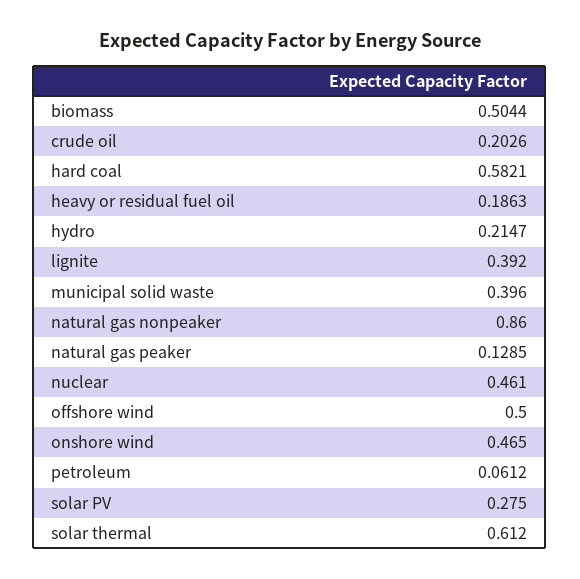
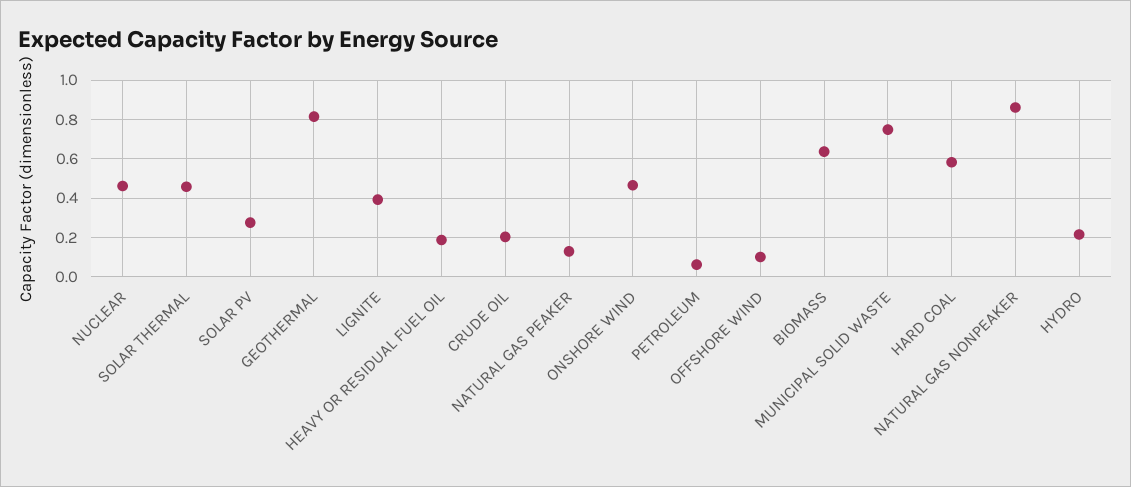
  {
-   "biomass": 0.5044,
+   "biomass": 0.65,
    "crude oil": 0.2026,
    "hard coal": 0.5821,
    "heavy or residual fuel oil": 0.1863,
    "hydro": 0.2147,
    "lignite": 0.392,
-   "municipal solid waste": 0.396,
+   "municipal solid waste": 0.75,
    "natural gas nonpeaker": 0.86,
    "natural gas peaker": 0.1285,
    "nuclear": 0.461,
-   "offshore wind": 0.5,
+   "offshore wind": 0.1,
    "onshore wind": 0.465,
    "petroleum": 0.0612,
    "solar PV": 0.275,
-   "solar thermal": 0.612
+   "solar thermal": 0.45,
+   "GEOTHERMAL": 0.8
  }

